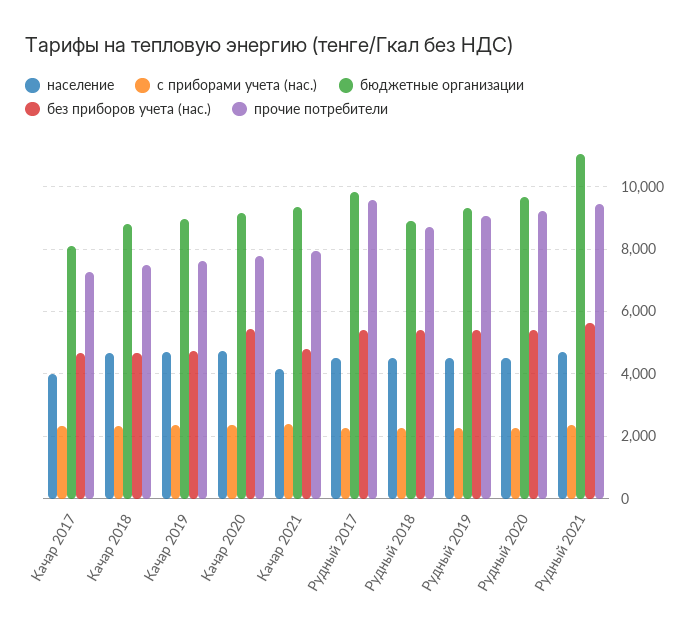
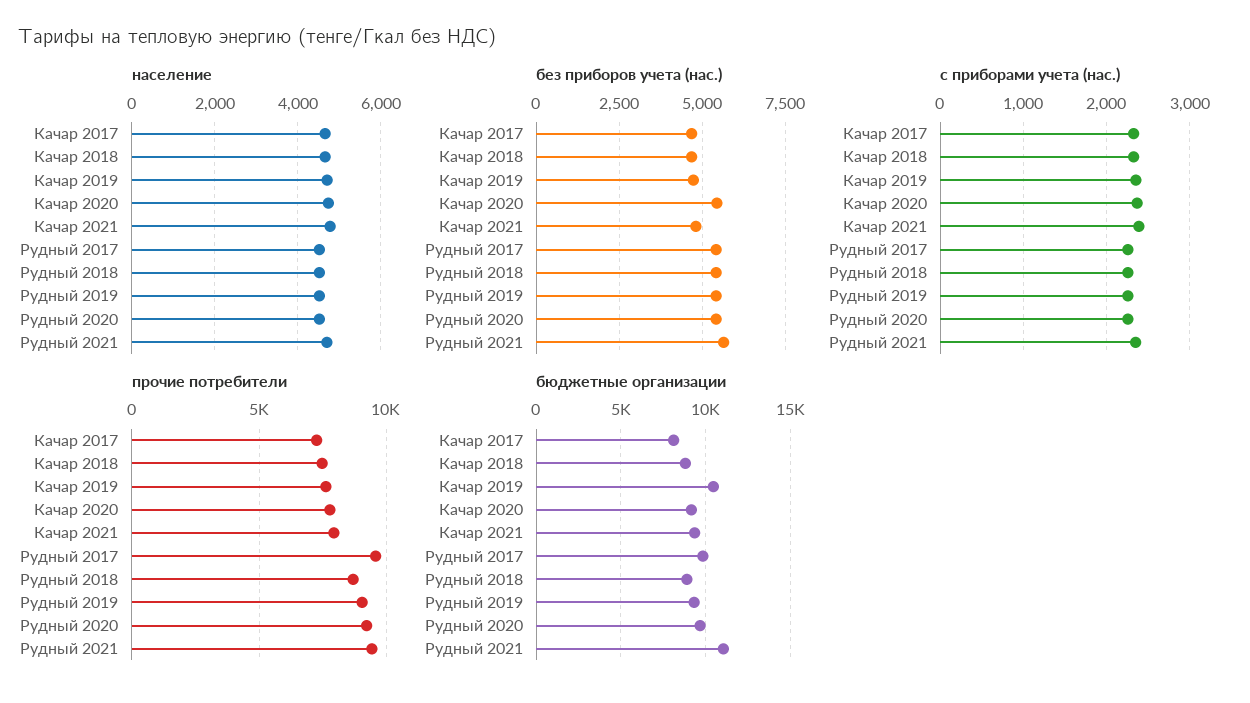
  {
    "население": {
-     "Качар 2017": 4000,
+     "Качар 2017": 4600,
      "Качар 2018": 4600,
      "Качар 2019": 4800,
      "Качар 2020": 4800,
-     "Качар 2021": 4200,
+     "Качар 2021": 4800,
      "Рудный 2017": 4600,
      "Рудный 2018": 4600,
      "Рудный 2019": 4600,
      "Рудный 2020": 4600,
      "Рудный 2021": 4800
    },
    "с приборами учета (нас.)": {
      "Качар 2017": 2300,
      "Качар 2018": 2300,
      "Качар 2019": 2400,
      "Качар 2020": 2400,
      "Качар 2021": 2400,
      "Рудный 2017": 2300,
      "Рудный 2018": 2300,
      "Рудный 2019": 2300,
      "Рудный 2020": 2300,
      "Рудный 2021": 2400
    },
    "бюджетные организации": {
      "Качар 2017": 8200,
      "Качар 2018": 8800,
-     "Качар 2019": 9000,
+     "Качар 2019": 10500,
      "Качар 2020": 9200,
      "Качар 2021": 9400,
      "Рудный 2017": 9800,
      "Рудный 2018": 8800,
      "Рудный 2019": 9400,
      "Рудный 2020": 9600,
      "Рудный 2021": 11000
    },
    "без приборов учета (нас.)": {
      "Качар 2017": 4600,
      "Качар 2018": 4600,
      "Качар 2019": 4800,
      "Качар 2020": 5400,
      "Качар 2021": 4800,
      "Рудный 2017": 5400,
      "Рудный 2018": 5400,
      "Рудный 2019": 5400,
      "Рудный 2020": 5400,
      "Рудный 2021": 5600
    },
    "прочие потребители": {
      "Качар 2017": 7200,
      "Качар 2018": 7400,
      "Качар 2019": 7600,
      "Качар 2020": 7800,
      "Качар 2021": 8000,
      "Рудный 2017": 9600,
      "Рудный 2018": 8800,
      "Рудный 2019": 9000,
      "Рудный 2020": 9200,
      "Рудный 2021": 9400
    }
  }

